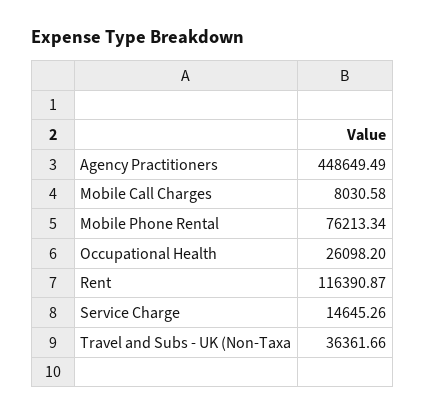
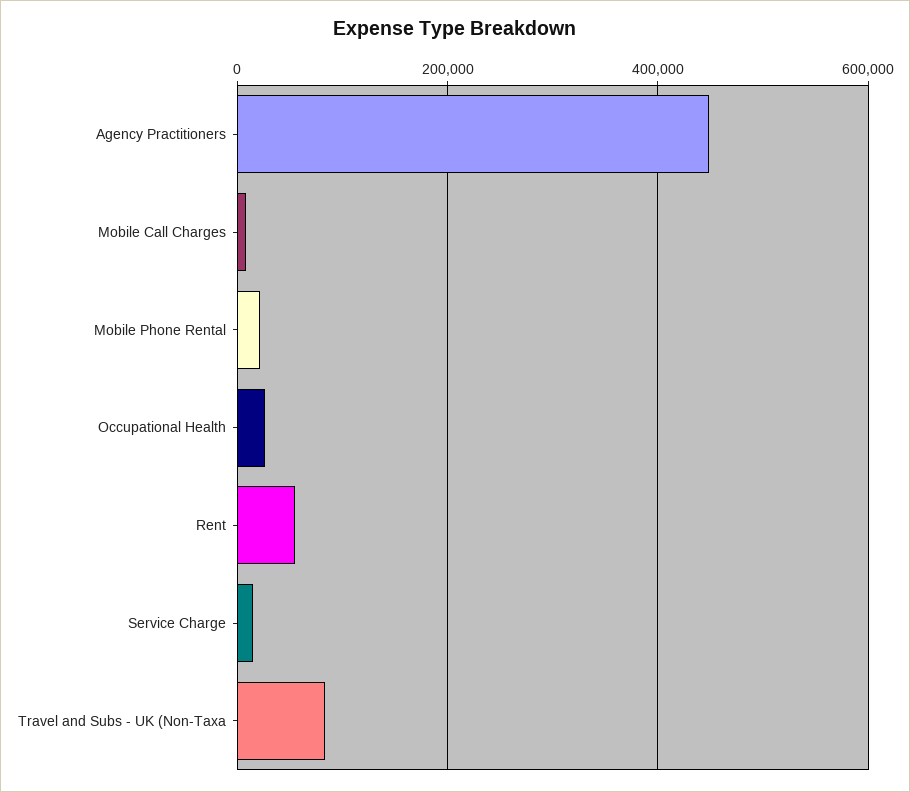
  {
    "Agency Practitioners": 448649.49,
    "Mobile Call Charges": 8030.58,
-   "Mobile Phone Rental": 76213.34,
+   "Mobile Phone Rental": 20000,
    "Occupational Health": 26098.2,
-   "Rent": 116390.87,
+   "Rent": 60000,
    "Service Charge": 14645.26,
-   "Travel and Subs - UK (Non-Taxa": 36361.66
+   "Travel and Subs - UK (Non-Taxa": 80000
  }

